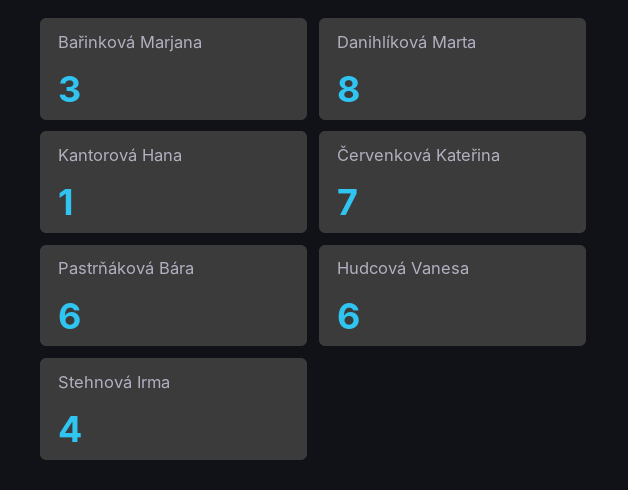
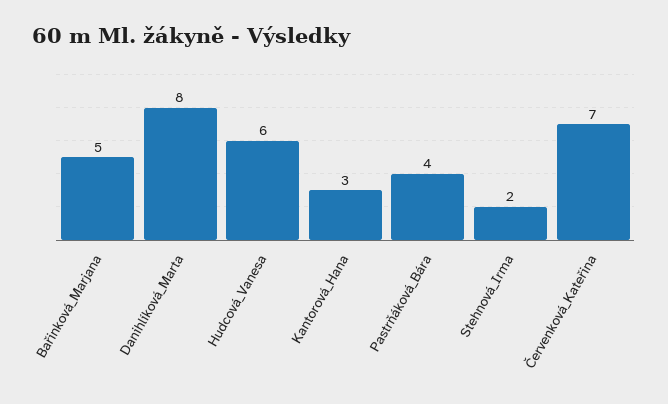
  {
-   "Bařinková Marjana": 3,
+   "Bařinková Marjana": 5,
    "Danihlíková Marta": 8,
-   "Kantorová Hana": 1,
+   "Kantorová Hana": 3,
    "Červenková Kateřina": 7,
-   "Pastrňáková Bára": 6,
+   "Pastrňáková Bára": 4,
    "Hudcová Vanesa": 6,
-   "Stehnová Irma": 4
+   "Stehnová Irma": 2
  }

